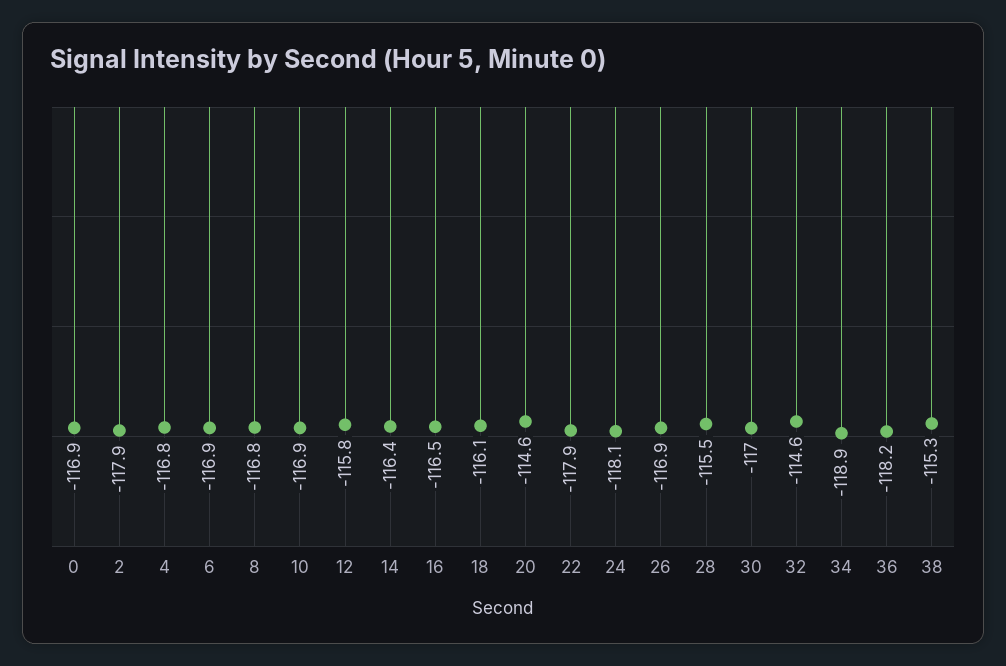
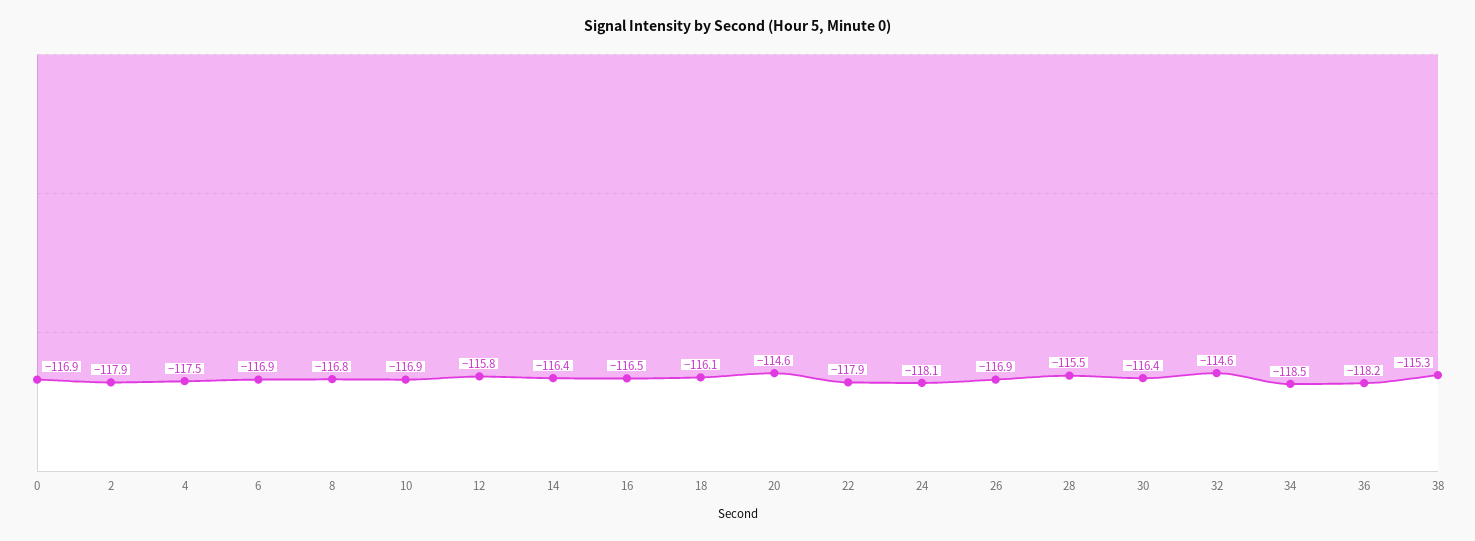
  {
    "0": -116.9,
    "2": -117.9,
-   "4": -116.8,
+   "4": -117.5,
    "6": -116.9,
    "8": -116.8,
    "10": -116.9,
    "12": -115.8,
    "14": -116.4,
    "16": -116.5,
    "18": -116.1,
    "20": -114.6,
    "22": -117.9,
    "24": -118.1,
    "26": -116.9,
    "28": -115.5,
-   "30": -117,
+   "30": -116.4,
    "32": -114.6,
-   "34": -118.9,
+   "34": -118.5,
    "36": -118.2,
    "38": -115.3
  }

